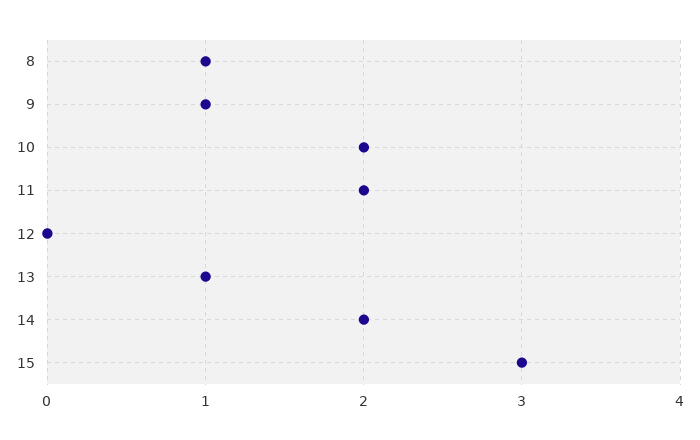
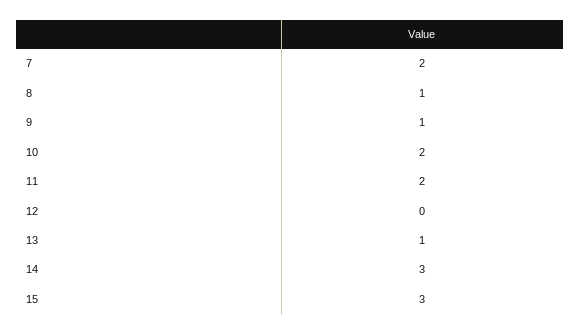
  {
    "8": 1,
    "9": 1,
    "10": 2,
    "11": 2,
    "12": 0,
    "13": 1,
-   "14": 2,
+   "14": 3,
-   "15": 3
+   "15": 3,
+   "7": 2
  }

